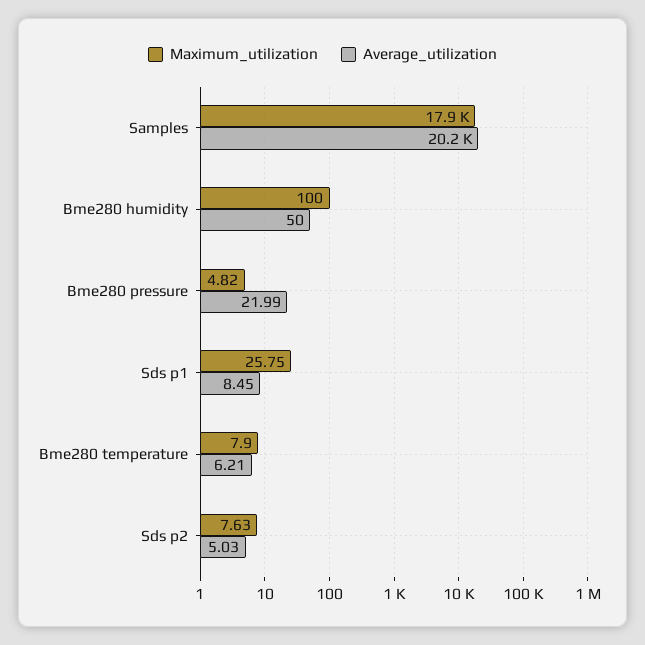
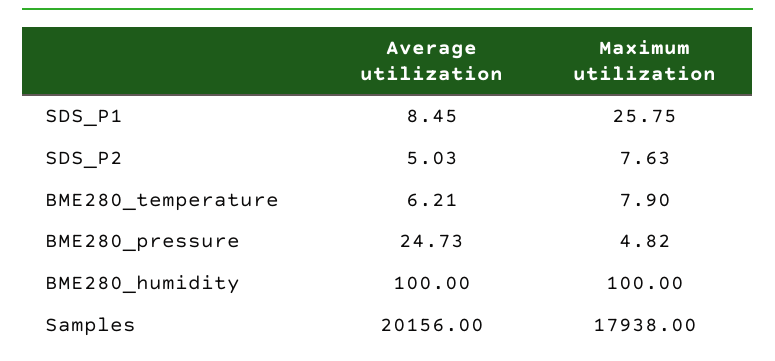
  {
    "Maximum_utilization": {
      "Samples": 17938,
      "Bme280 humidity": 100,
      "Bme280 pressure": 4.82,
      "Sds p1": 25.75,
      "Bme280 temperature": 7.9,
      "Sds p2": 7.63
    },
    "Average_utilization": {
      "Samples": 20156,
-     "Bme280 humidity": 50,
+     "Bme280 humidity": 100,
-     "Bme280 pressure": 21.99,
+     "Bme280 pressure": 24.73,
      "Sds p1": 8.45,
      "Bme280 temperature": 6.21,
      "Sds p2": 5.03
    }
  }

